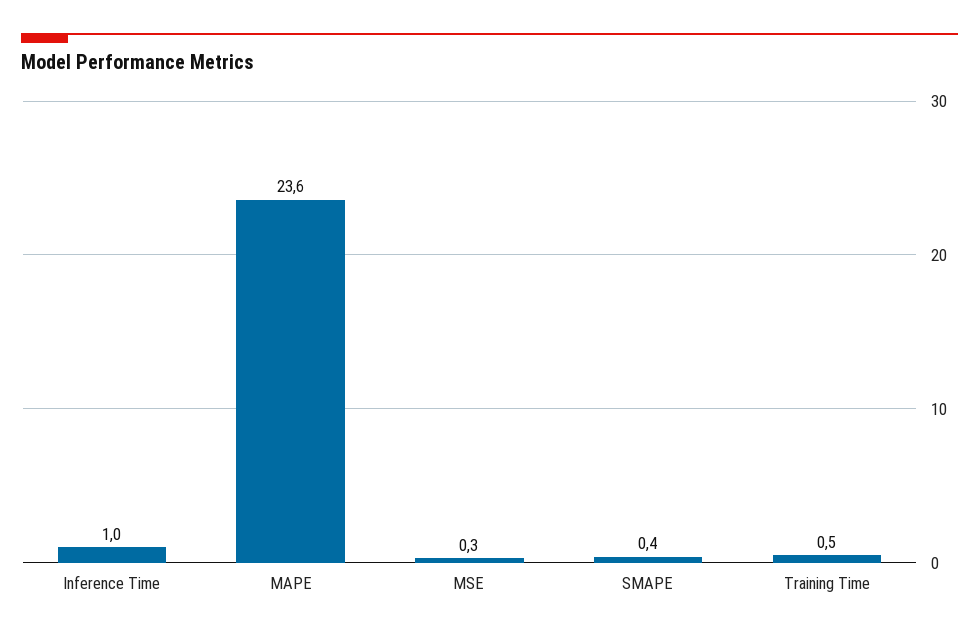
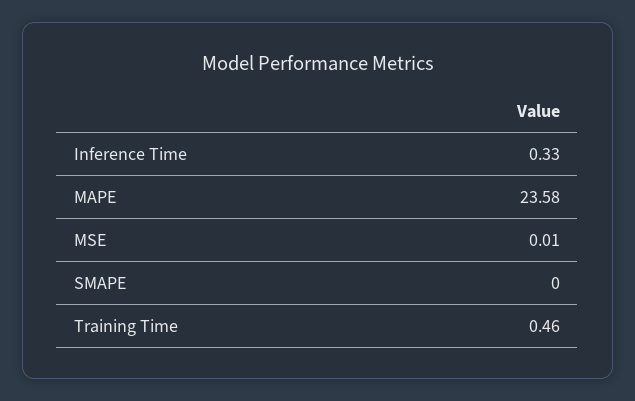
  {
-   "Inference Time": 1,
+   "Inference Time": 0.33,
    "MAPE": 23.58,
-   "MSE": 0.3,
+   "MSE": 0.01,
-   "SMAPE": 0.4,
+   "SMAPE": 0,
    "Training Time": 0.46
  }

